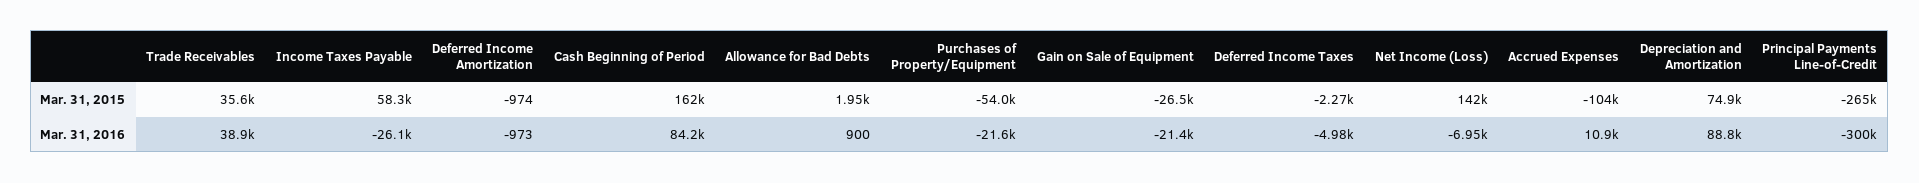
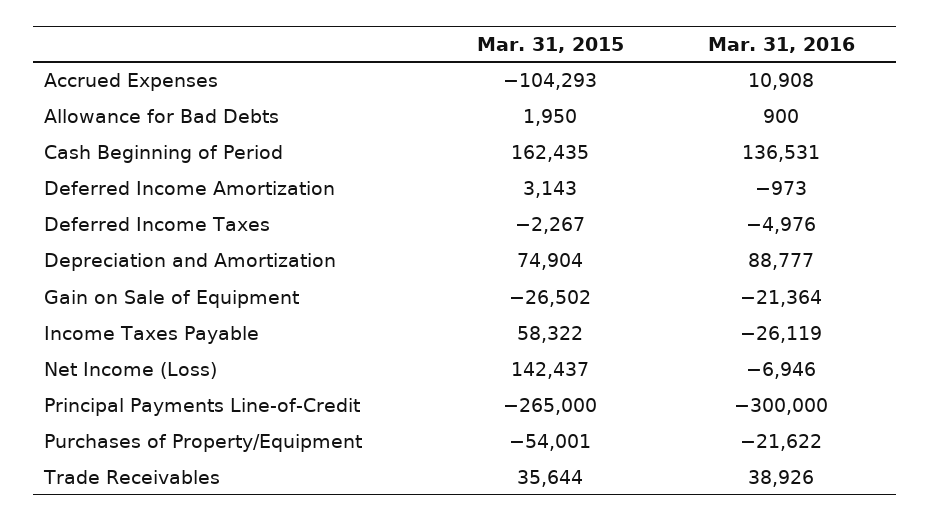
  {
    "Trade Receivables": {
      "Mar. 31, 2015": 35644,
      "Mar. 31, 2016": 38926
    },
    "Income Taxes Payable": {
      "Mar. 31, 2015": 58322,
      "Mar. 31, 2016": -26119
    },
    "Deferred Income Amortization": {
-     "Mar. 31, 2015": -974,
+     "Mar. 31, 2015": 3143,
      "Mar. 31, 2016": -973
    },
    "Cash Beginning of Period": {
      "Mar. 31, 2015": 162435,
-     "Mar. 31, 2016": 84200
+     "Mar. 31, 2016": 136531
    },
    "Allowance for Bad Debts": {
      "Mar. 31, 2015": 1950,
      "Mar. 31, 2016": 900
    },
    "Purchases of Property/Equipment": {
      "Mar. 31, 2015": -54001,
      "Mar. 31, 2016": -21622
    },
    "Gain on Sale of Equipment": {
      "Mar. 31, 2015": -26502,
      "Mar. 31, 2016": -21364
    },
    "Deferred Income Taxes": {
      "Mar. 31, 2015": -2267,
      "Mar. 31, 2016": -4976
    },
    "Net Income (Loss)": {
      "Mar. 31, 2015": 142437,
      "Mar. 31, 2016": -6946
    },
    "Accrued Expenses": {
      "Mar. 31, 2015": -104293,
      "Mar. 31, 2016": 10908
    },
    "Depreciation and Amortization": {
      "Mar. 31, 2015": 74904,
      "Mar. 31, 2016": 88777
    },
    "Principal Payments Line-of-Credit": {
      "Mar. 31, 2015": -265000,
      "Mar. 31, 2016": -300000
    }
  }

